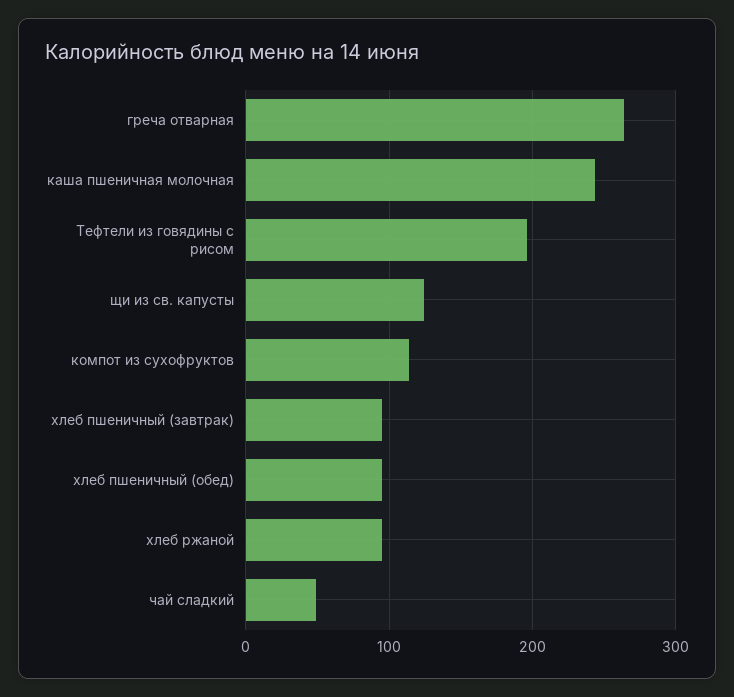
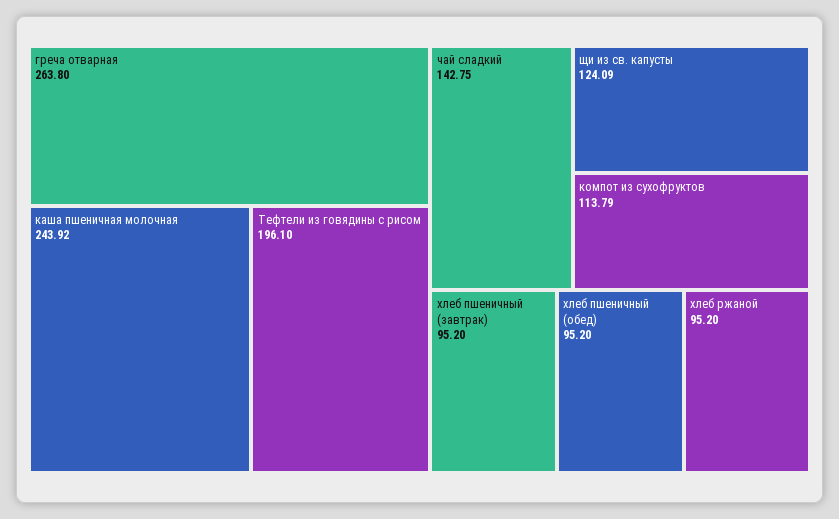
  {
    "греча отварная": 263.8,
    "каша пшеничная молочная": 243.92,
    "Тефтели из говядины с рисом": 196.1,
    "щи из св. капусты": 124.09,
    "компот из сухофруктов": 113.79,
    "хлеб пшеничный (завтрак)": 95.2,
    "хлеб пшеничный (обед)": 95.2,
    "хлеб ржаной": 95.2,
-   "чай сладкий": 50
+   "чай сладкий": 142.75
  }

